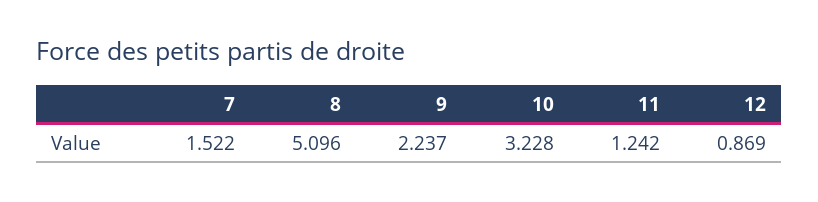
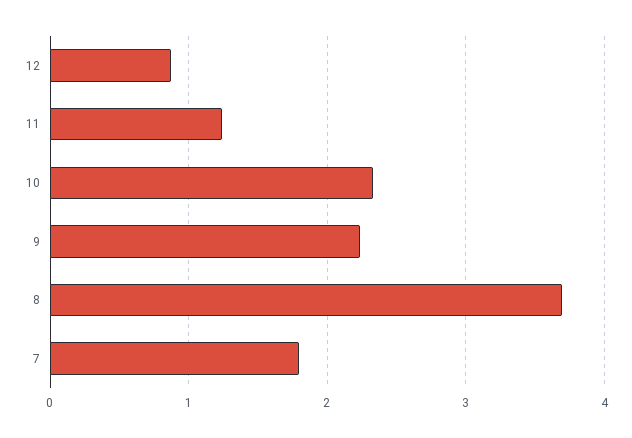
  {
-   "7": 1.522,
+   "7": 1.8,
-   "8": 5.096,
+   "8": 3.7,
    "9": 2.237,
-   "10": 3.228,
+   "10": 2.3,
    "11": 1.242,
    "12": 0.869
  }

